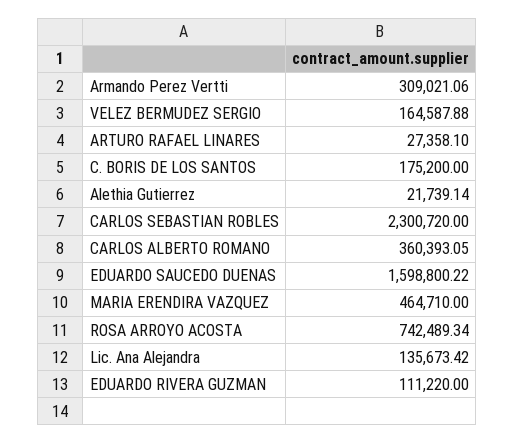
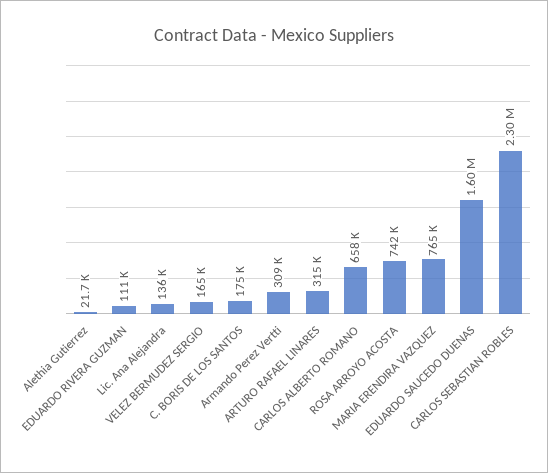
  {
    "Armando Perez Vertti": 309021.06,
    "VELEZ BERMUDEZ SERGIO": 164587.88,
-   "ARTURO RAFAEL LINARES": 27358.1,
+   "ARTURO RAFAEL LINARES": 315000,
    "C. BORIS DE LOS SANTOS": 175200,
    "Alethia Gutierrez": 21739.14,
    "CARLOS SEBASTIAN ROBLES": 2300720,
-   "CARLOS ALBERTO ROMANO": 360393.05,
+   "CARLOS ALBERTO ROMANO": 658000,
    "EDUARDO SAUCEDO DUENAS": 1598800.22,
-   "MARIA ERENDIRA VAZQUEZ": 464710,
+   "MARIA ERENDIRA VAZQUEZ": 765000,
    "ROSA ARROYO ACOSTA": 742489.34,
    "Lic. Ana Alejandra": 135673.42,
    "EDUARDO RIVERA GUZMAN": 111220
  }

